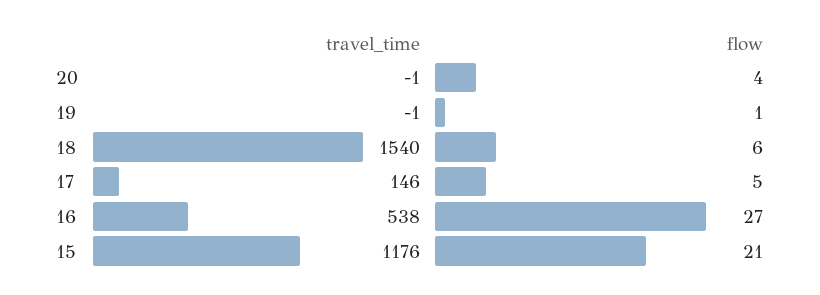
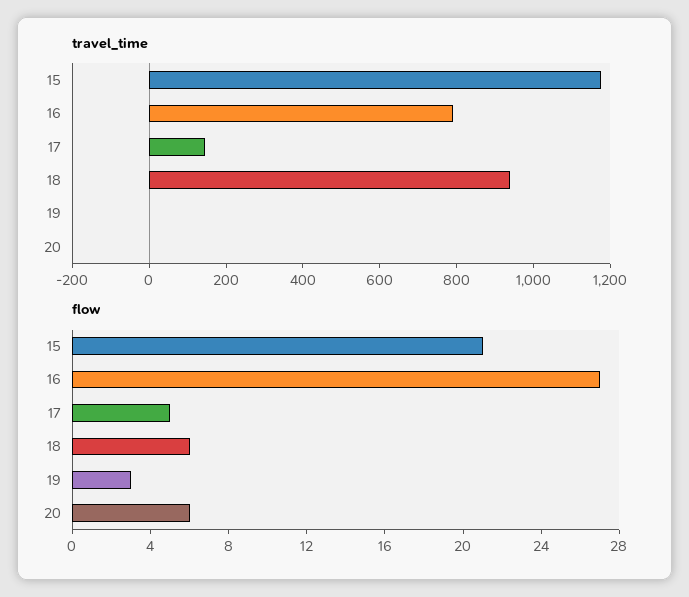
  {
    "travel_time": {
      "20": -1,
      "19": -1,
-     "18": 1540,
+     "18": 950,
      "17": 146,
-     "16": 538,
+     "16": 800,
      "15": 1176
    },
    "flow": {
-     "20": 4,
+     "20": 6,
-     "19": 1,
+     "19": 3,
      "18": 6,
      "17": 5,
      "16": 27,
      "15": 21
    }
  }

